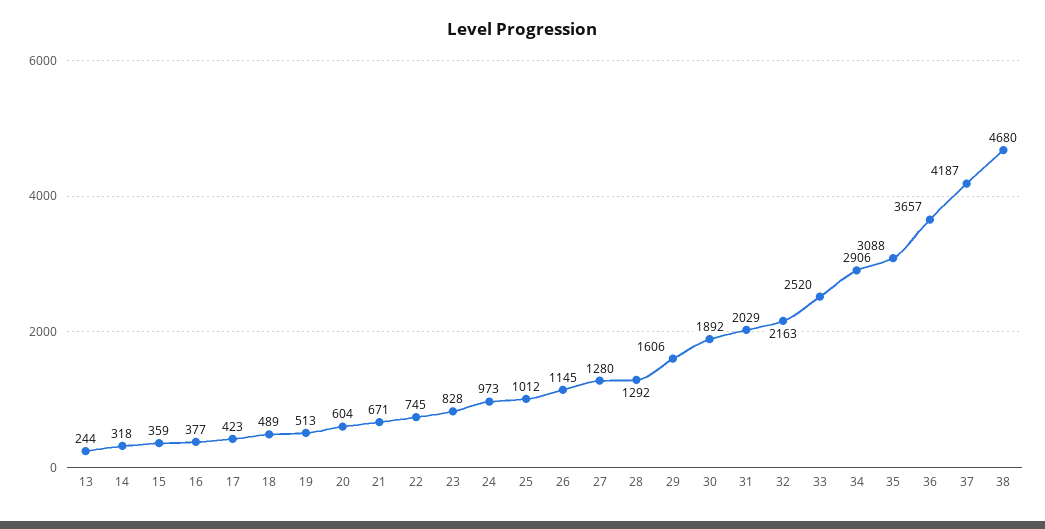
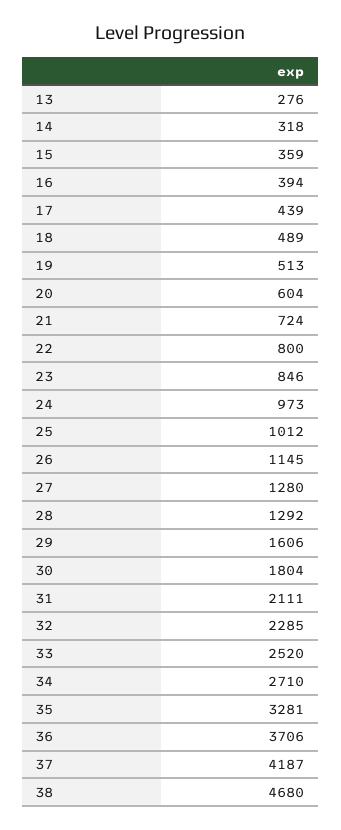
  {
-   "13": 244,
+   "13": 276,
    "14": 318,
    "15": 359,
-   "16": 377,
+   "16": 394,
-   "17": 423,
+   "17": 439,
    "18": 489,
    "19": 513,
    "20": 604,
-   "21": 671,
+   "21": 724,
-   "22": 745,
+   "22": 800,
-   "23": 828,
+   "23": 846,
    "24": 973,
    "25": 1012,
    "26": 1145,
    "27": 1280,
    "28": 1292,
    "29": 1606,
-   "30": 1892,
+   "30": 1804,
-   "31": 2029,
+   "31": 2111,
-   "32": 2163,
+   "32": 2285,
    "33": 2520,
-   "34": 2906,
+   "34": 2710,
-   "35": 3088,
+   "35": 3281,
-   "36": 3657,
+   "36": 3706,
    "37": 4187,
    "38": 4680
  }

